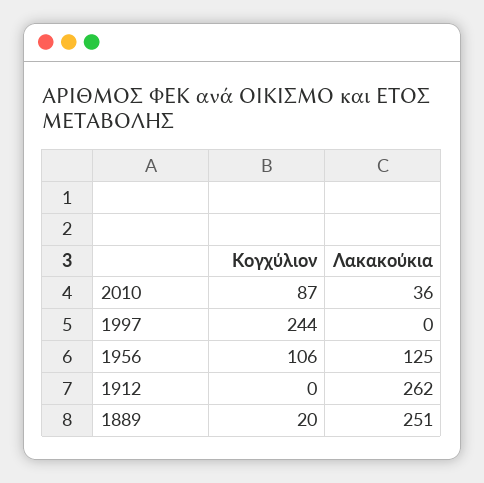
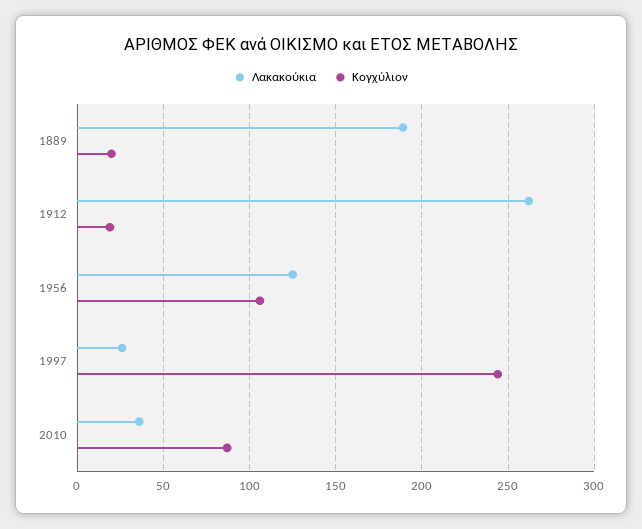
  {
    "Κογχύλιον": {
      "2010": 87,
      "1997": 244,
      "1956": 106,
-     "1912": 0,
+     "1912": 20,
      "1889": 20
    },
    "Λακακούκια": {
      "2010": 36,
-     "1997": 0,
+     "1997": 25,
      "1956": 125,
      "1912": 262,
-     "1889": 251
+     "1889": 190
    }
  }

